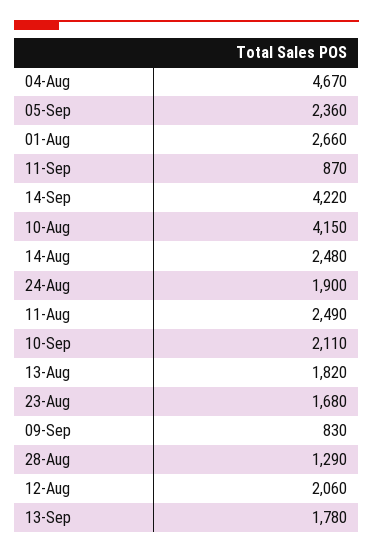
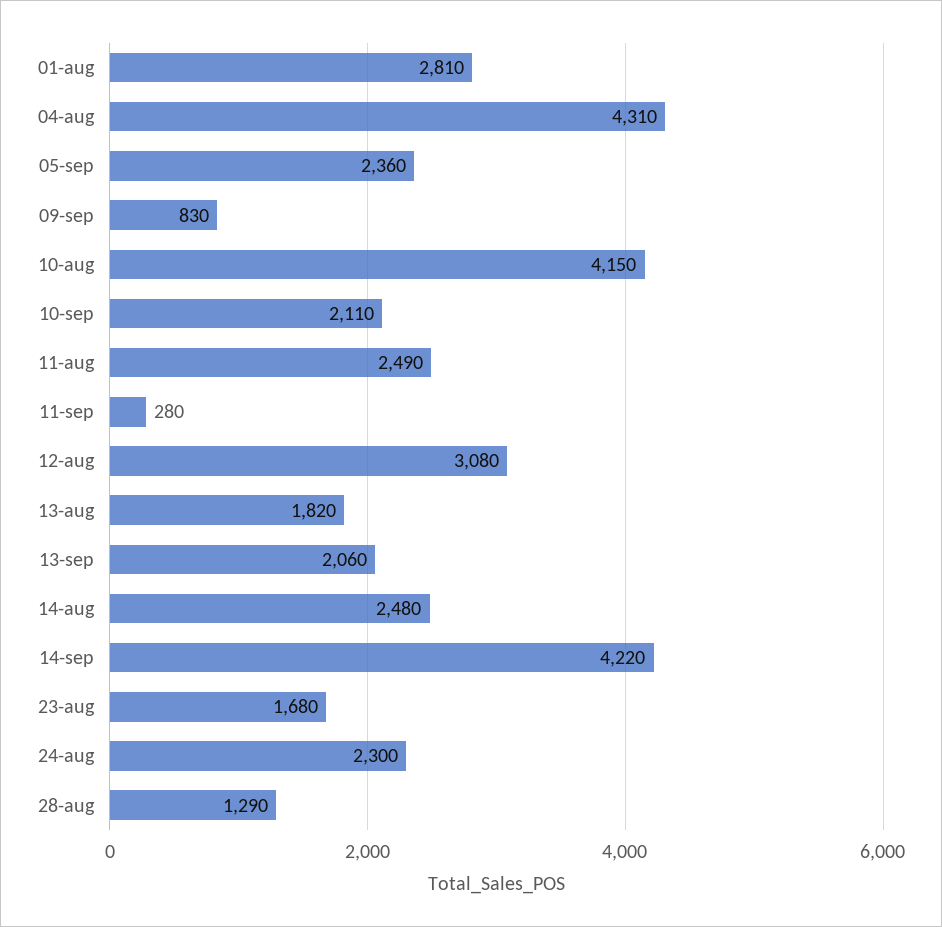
  {
-   "04-Aug": 4670,
+   "04-Aug": 4310,
    "05-Sep": 2360,
-   "01-Aug": 2660,
+   "01-Aug": 2810,
-   "11-Sep": 870,
+   "11-Sep": 280,
    "14-Sep": 4220,
    "10-Aug": 4150,
    "14-Aug": 2480,
-   "24-Aug": 1900,
+   "24-Aug": 2300,
    "11-Aug": 2490,
    "10-Sep": 2110,
    "13-Aug": 1820,
    "23-Aug": 1680,
    "09-Sep": 830,
    "28-Aug": 1290,
-   "12-Aug": 2060,
+   "12-Aug": 3080,
-   "13-Sep": 1780
+   "13-Sep": 2060
  }

